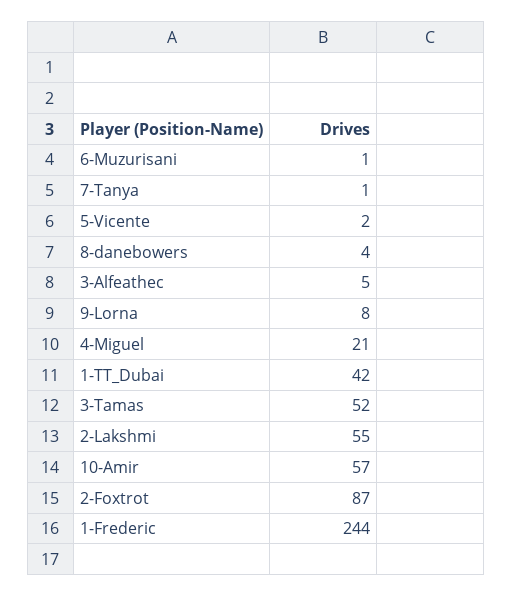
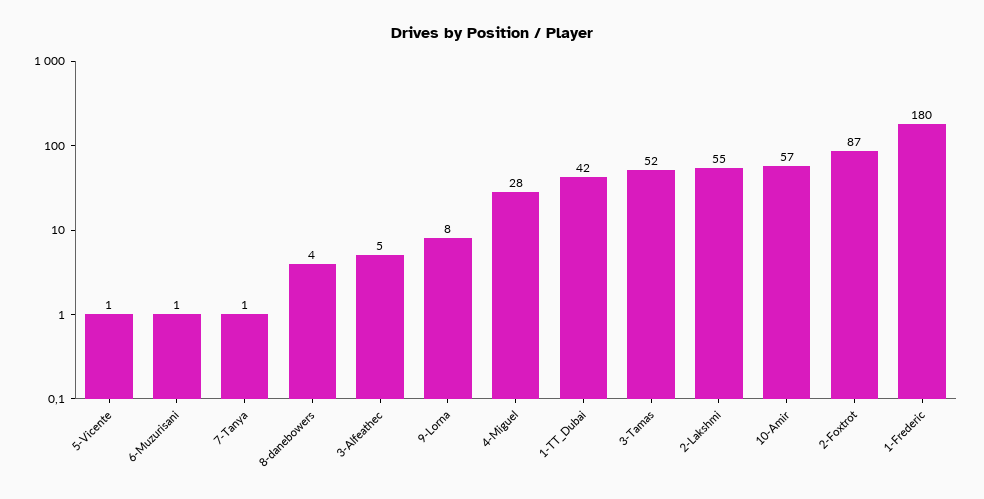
  {
    "6-Muzurisani": 1,
    "7-Tanya": 1,
-   "5-Vicente": 2,
+   "5-Vicente": 1,
    "8-danebowers": 4,
    "3-Alfeathec": 5,
    "9-Lorna": 8,
-   "4-Miguel": 21,
+   "4-Miguel": 28,
    "1-TT_Dubai": 42,
    "3-Tamas": 52,
    "2-Lakshmi": 55,
    "10-Amir": 57,
    "2-Foxtrot": 87,
-   "1-Frederic": 244
+   "1-Frederic": 180
  }

